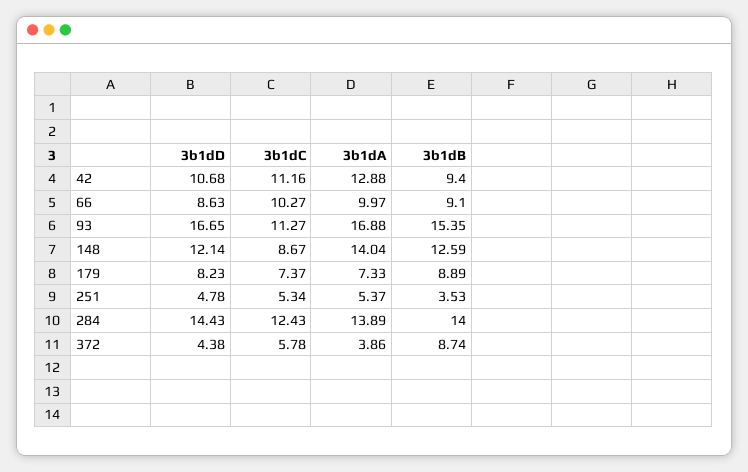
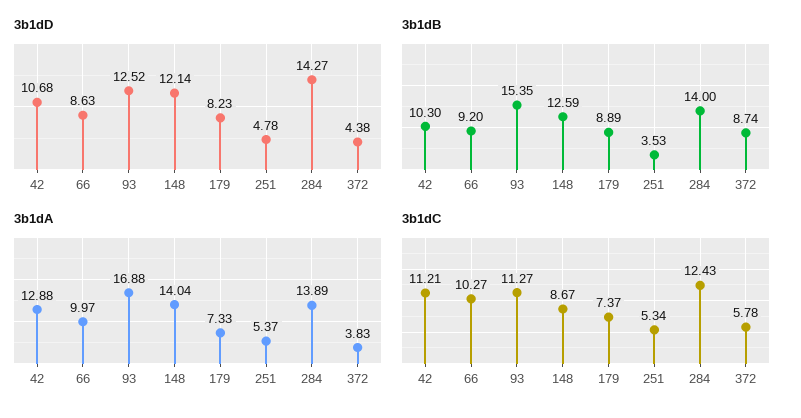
  {
    "3b1dD": {
      "42": 10.68,
      "66": 8.63,
-     "93": 16.65,
+     "93": 12.52,
      "148": 12.14,
      "179": 8.23,
      "251": 4.78,
-     "284": 14.43,
+     "284": 14.27,
      "372": 4.38
    },
    "3b1dC": {
-     "42": 11.16,
+     "42": 11.21,
      "66": 10.27,
      "93": 11.27,
      "148": 8.67,
      "179": 7.37,
      "251": 5.34,
      "284": 12.43,
      "372": 5.78
    },
    "3b1dA": {
      "42": 12.88,
      "66": 9.97,
      "93": 16.88,
      "148": 14.04,
      "179": 7.33,
      "251": 5.37,
      "284": 13.89,
-     "372": 3.86
+     "372": 3.83
    },
    "3b1dB": {
-     "42": 9.4,
+     "42": 10.3,
-     "66": 9.1,
+     "66": 9.2,
      "93": 15.35,
      "148": 12.59,
      "179": 8.89,
      "251": 3.53,
      "284": 14,
      "372": 8.74
    }
  }

